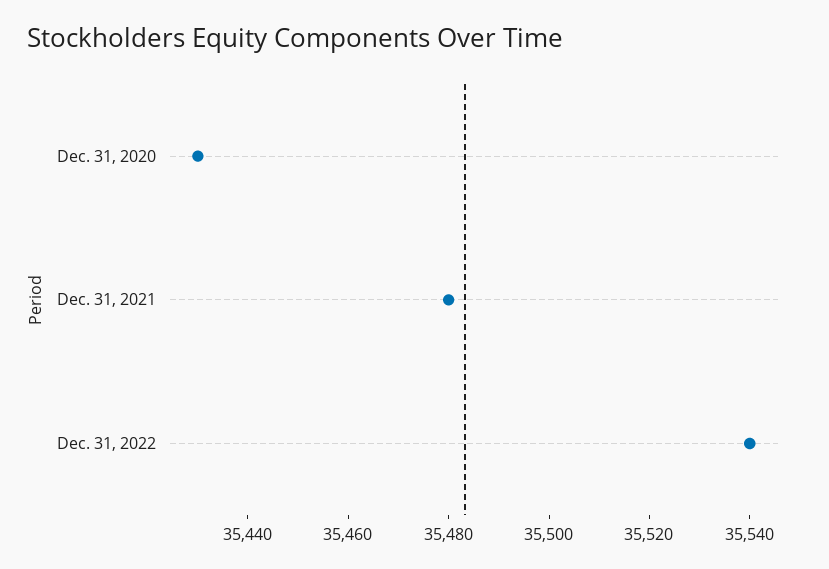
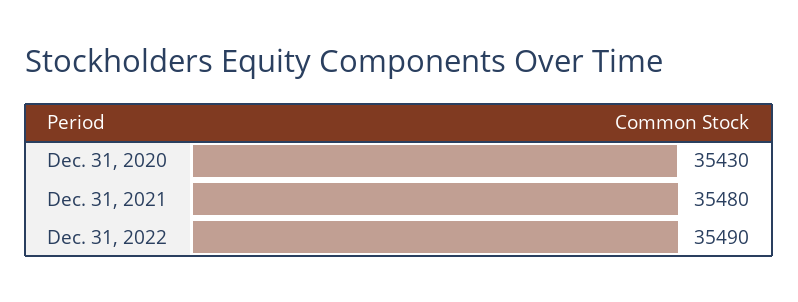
  {
    "Dec. 31, 2020": 35430,
    "Dec. 31, 2021": 35480,
-   "Dec. 31, 2022": 35540
+   "Dec. 31, 2022": 35490
  }

